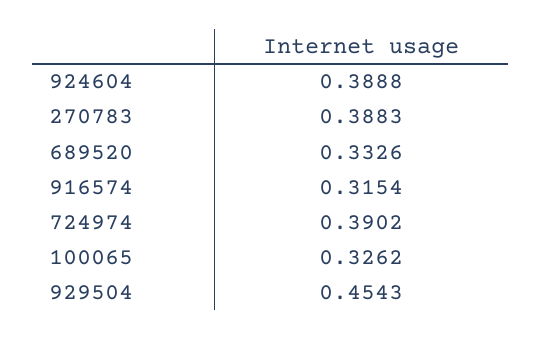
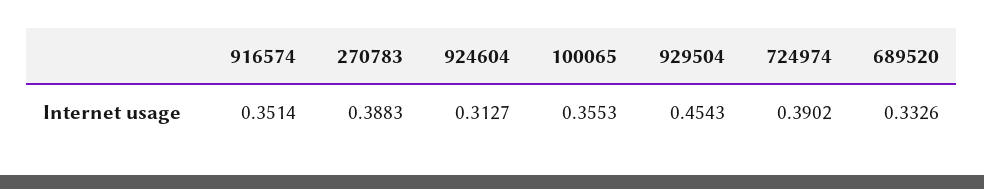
  {
-   "924604": 0.3888,
+   "924604": 0.3127,
    "270783": 0.3883,
    "689520": 0.3326,
-   "916574": 0.3154,
+   "916574": 0.3514,
    "724974": 0.3902,
-   "100065": 0.3262,
+   "100065": 0.3553,
    "929504": 0.4543
  }

